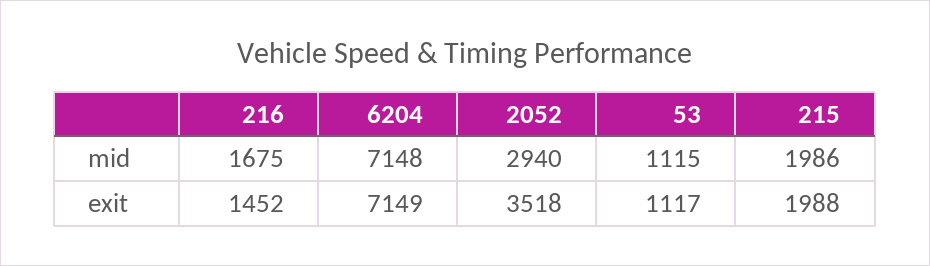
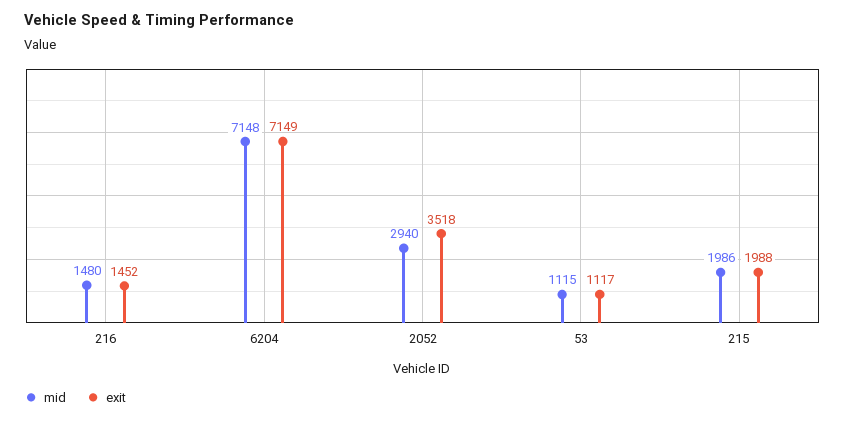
  {
    "mid": {
-     "216": 1675,
+     "216": 1480,
      "6204": 7148,
      "2052": 2940,
      "53": 1115,
      "215": 1986
    },
    "exit": {
      "216": 1452,
      "6204": 7149,
      "2052": 3518,
      "53": 1117,
      "215": 1988
    }
  }

